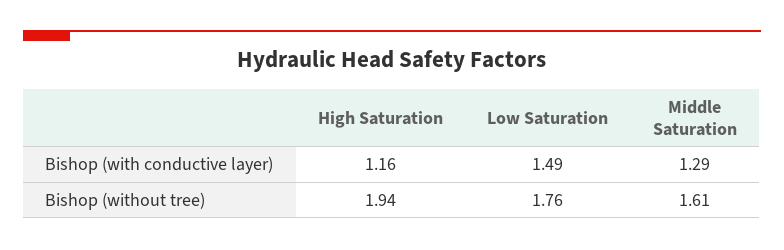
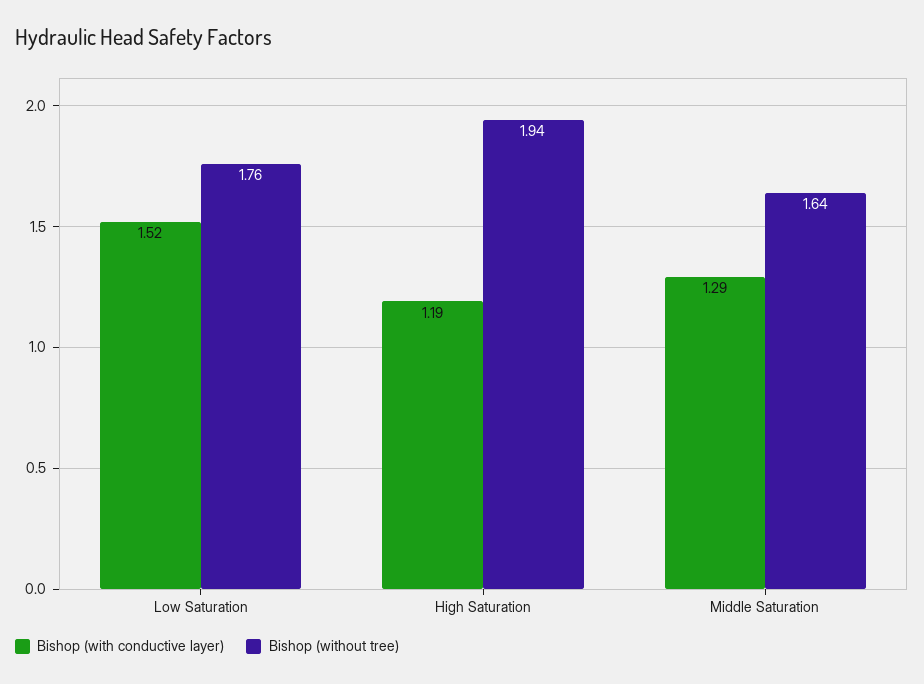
  {
    "Bishop (with conductive layer)": {
-     "High Saturation": 1.16,
+     "High Saturation": 1.19,
-     "Low Saturation": 1.49,
+     "Low Saturation": 1.52,
      "Middle Saturation": 1.29
    },
    "Bishop (without tree)": {
      "High Saturation": 1.94,
      "Low Saturation": 1.76,
-     "Middle Saturation": 1.61
+     "Middle Saturation": 1.64
    }
  }

